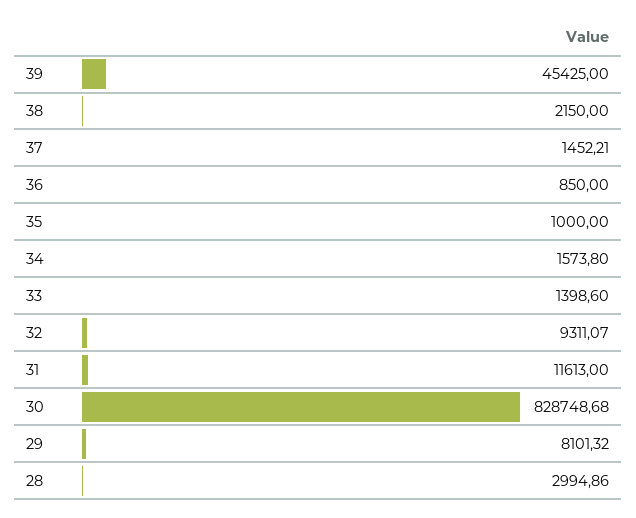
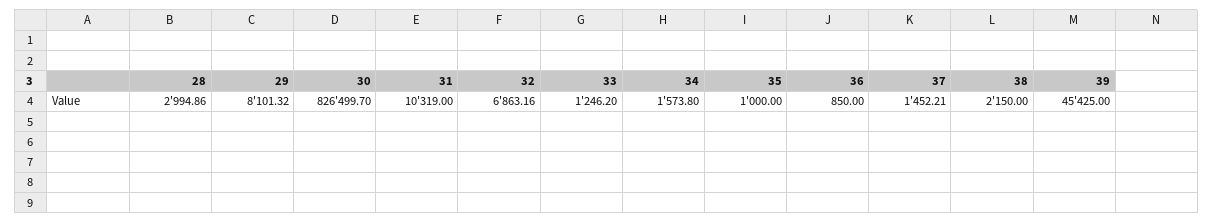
  {
    "39": 45425,
    "38": 2150,
    "37": 1452.21,
    "36": 850,
    "35": 1000,
    "34": 1573.8,
-   "33": 1398.6,
+   "33": 1246.2,
-   "32": 9311.07,
+   "32": 6863.16,
-   "31": 11613,
+   "31": 10319,
-   "30": 828748.68,
+   "30": 826499.7,
    "29": 8101.32,
    "28": 2994.86
  }

